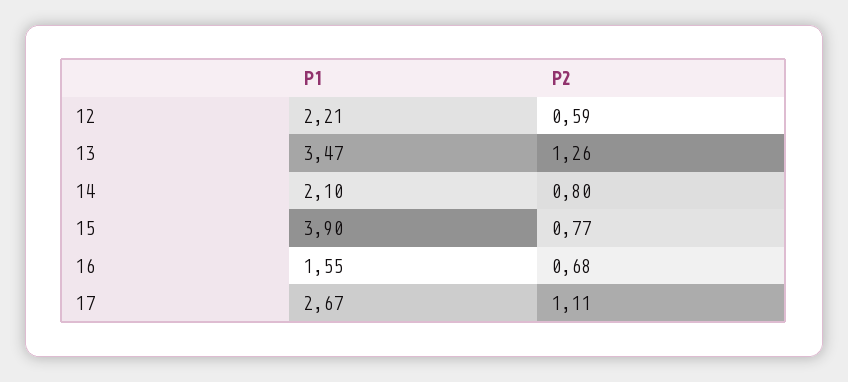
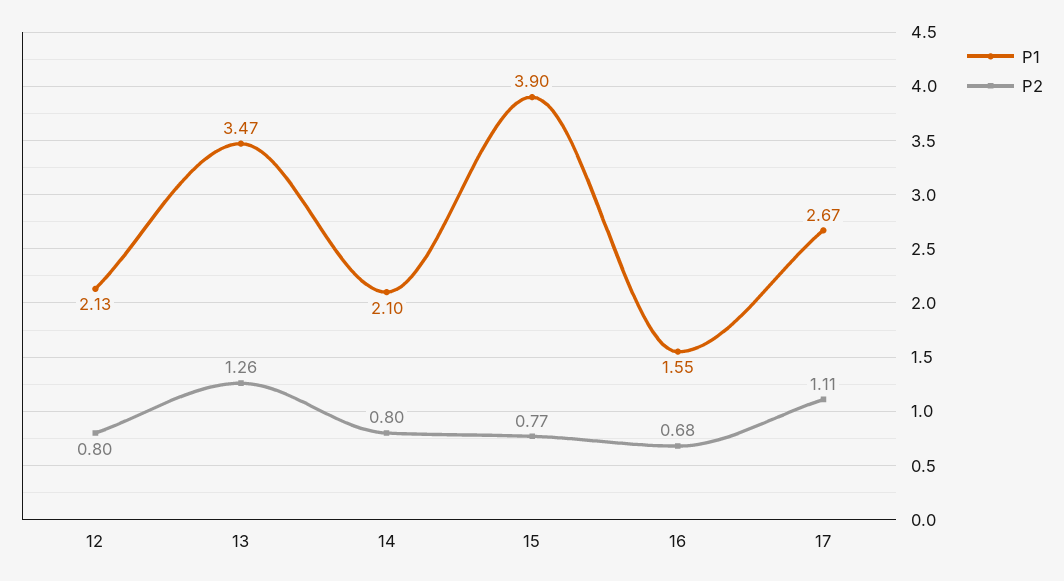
  {
    "P1": {
-     "12": 2.21,
+     "12": 2.13,
      "13": 3.47,
      "14": 2.1,
      "15": 3.9,
      "16": 1.55,
      "17": 2.67
    },
    "P2": {
-     "12": 0.59,
+     "12": 0.8,
      "13": 1.26,
      "14": 0.8,
      "15": 0.77,
      "16": 0.68,
      "17": 1.11
    }
  }

